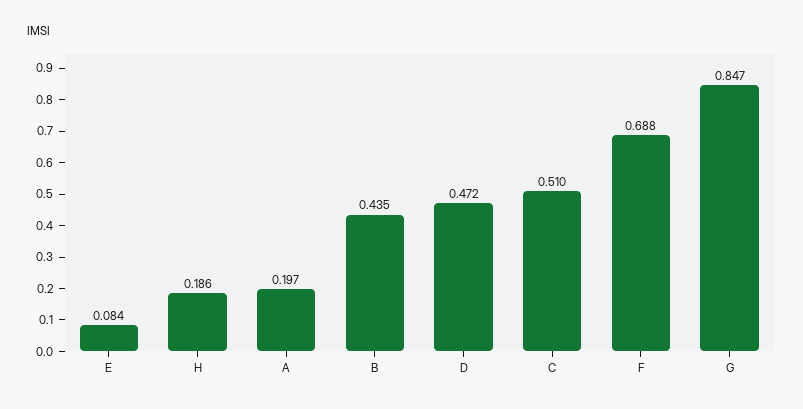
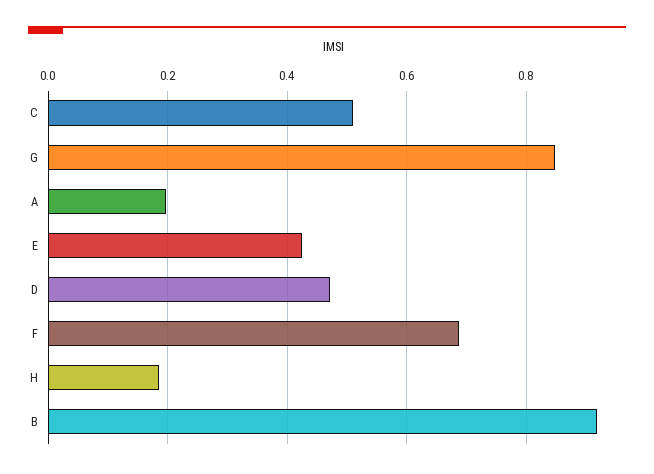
  {
-   "E": 0.084,
+   "E": 0.42,
    "H": 0.186,
    "A": 0.197,
-   "B": 0.435,
+   "B": 0.92,
    "D": 0.472,
    "C": 0.51,
    "F": 0.688,
    "G": 0.847
  }

